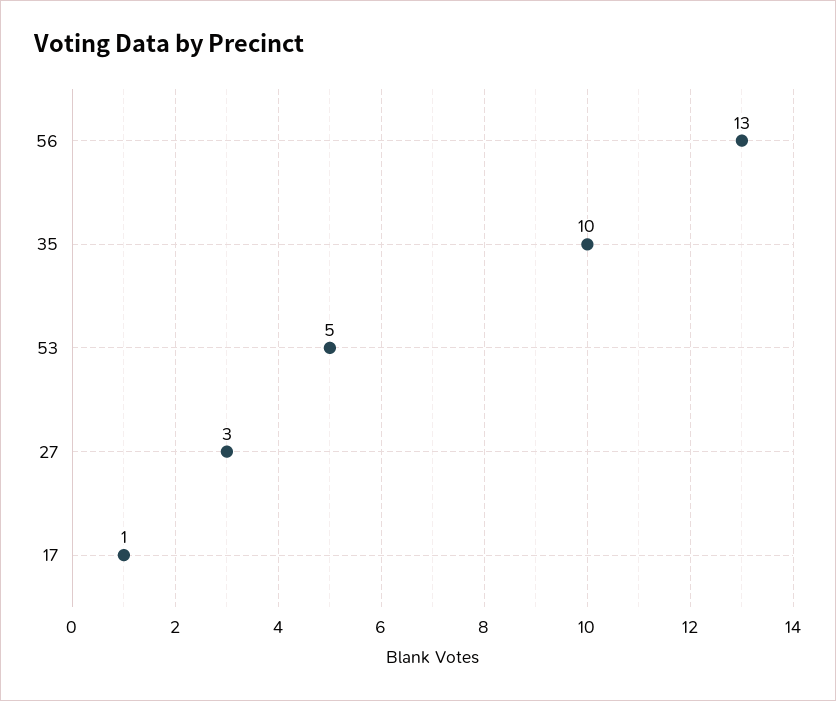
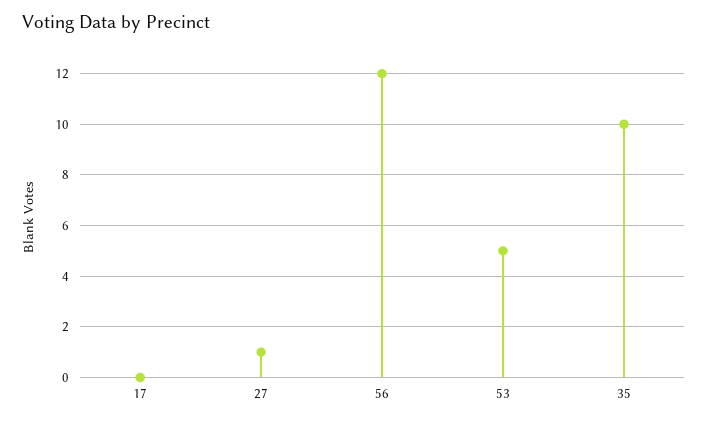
  {
-   "56": 13,
+   "56": 12,
    "35": 10,
    "53": 5,
-   "27": 3,
+   "27": 1,
-   "17": 1
+   "17": 0
  }

